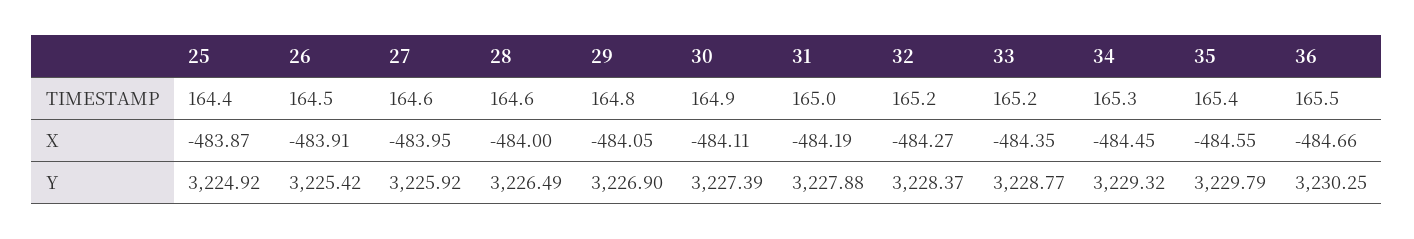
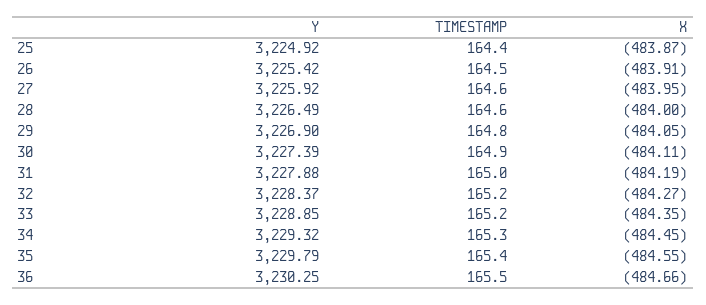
  {
    "25": {
      "TIMESTAMP": 164.4,
      "X": -483.87,
      "Y": 3224.92
    },
    "26": {
      "TIMESTAMP": 164.5,
      "X": -483.91,
      "Y": 3225.42
    },
    "27": {
      "TIMESTAMP": 164.6,
      "X": -483.95,
      "Y": 3225.92
    },
    "28": {
      "TIMESTAMP": 164.6,
      "X": -484,
      "Y": 3226.49
    },
    "29": {
      "TIMESTAMP": 164.8,
      "X": -484.05,
      "Y": 3226.9
    },
    "30": {
      "TIMESTAMP": 164.9,
      "X": -484.11,
      "Y": 3227.39
    },
    "31": {
      "TIMESTAMP": 165,
      "X": -484.19,
      "Y": 3227.88
    },
    "32": {
      "TIMESTAMP": 165.2,
      "X": -484.27,
      "Y": 3228.37
    },
    "33": {
      "TIMESTAMP": 165.2,
      "X": -484.35,
-     "Y": 3228.77
+     "Y": 3228.85
    },
    "34": {
      "TIMESTAMP": 165.3,
      "X": -484.45,
      "Y": 3229.32
    },
    "35": {
      "TIMESTAMP": 165.4,
      "X": -484.55,
      "Y": 3229.79
    },
    "36": {
      "TIMESTAMP": 165.5,
      "X": -484.66,
      "Y": 3230.25
    }
  }

